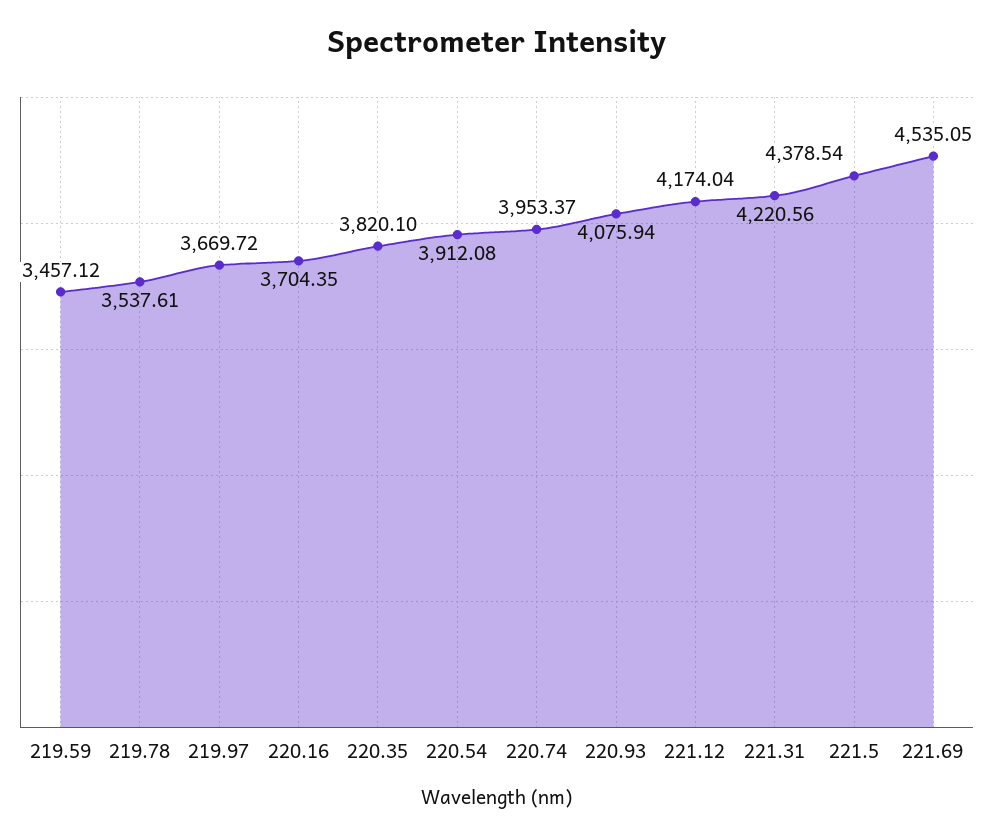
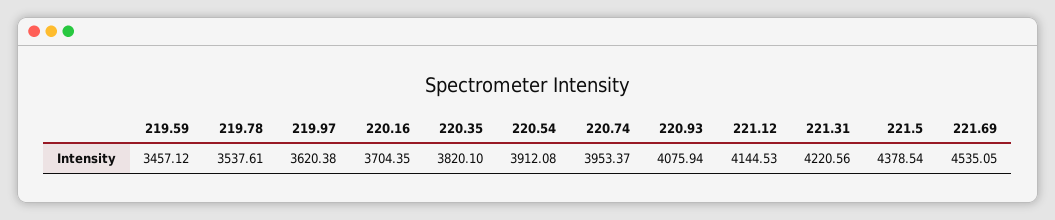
  {
    "219.59": 3457.12,
    "219.78": 3537.61,
-   "219.97": 3669.72,
+   "219.97": 3620.38,
    "220.16": 3704.35,
    "220.35": 3820.1,
    "220.54": 3912.08,
    "220.74": 3953.37,
    "220.93": 4075.94,
-   "221.12": 4174.04,
+   "221.12": 4144.53,
    "221.31": 4220.56,
    "221.5": 4378.54,
    "221.69": 4535.05
  }

